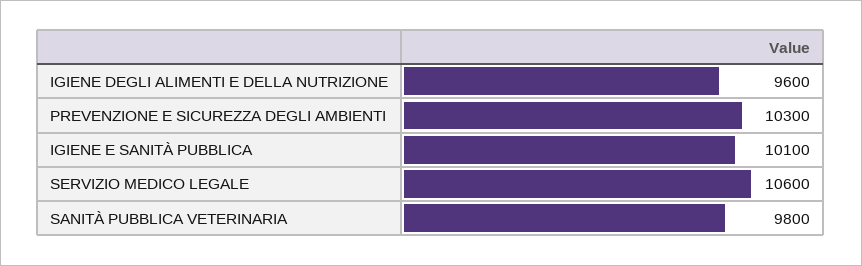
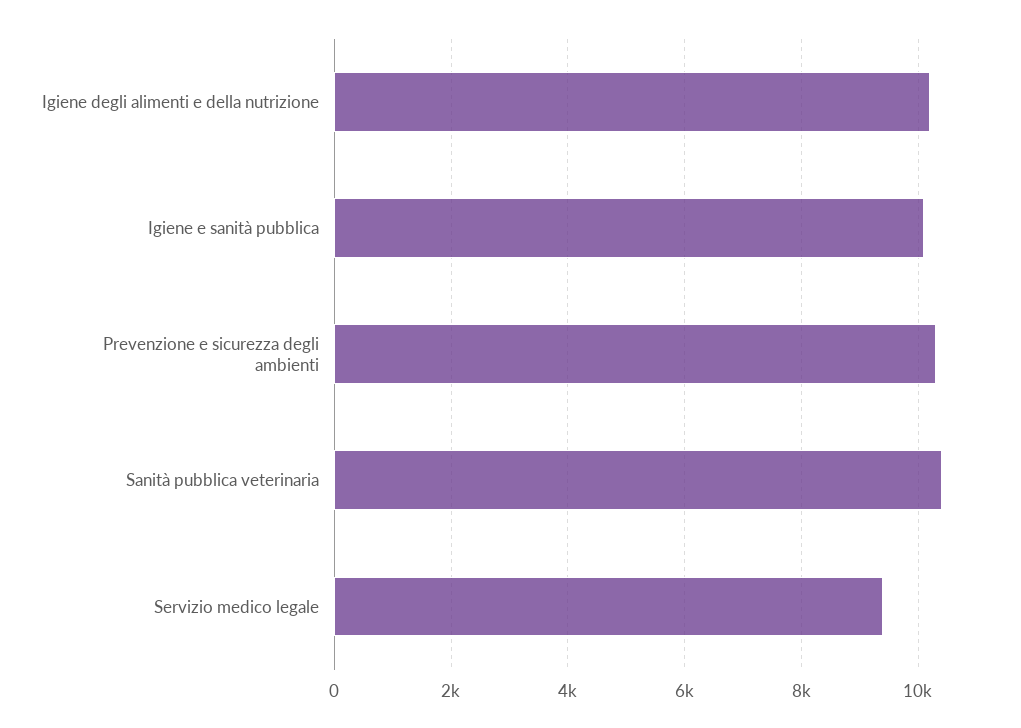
  {
-   "IGIENE DEGLI ALIMENTI E DELLA NUTRIZIONE": 9600,
+   "IGIENE DEGLI ALIMENTI E DELLA NUTRIZIONE": 10200,
    "PREVENZIONE E SICUREZZA DEGLI AMBIENTI": 10300,
    "IGIENE E SANITÀ PUBBLICA": 10100,
-   "SERVIZIO MEDICO LEGALE": 10600,
+   "SERVIZIO MEDICO LEGALE": 9400,
-   "SANITÀ PUBBLICA VETERINARIA": 9800
+   "SANITÀ PUBBLICA VETERINARIA": 10400
  }

